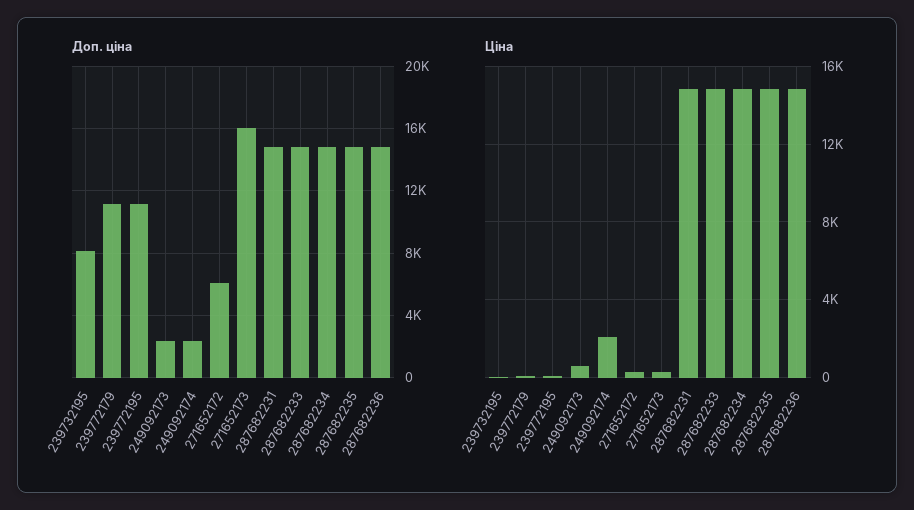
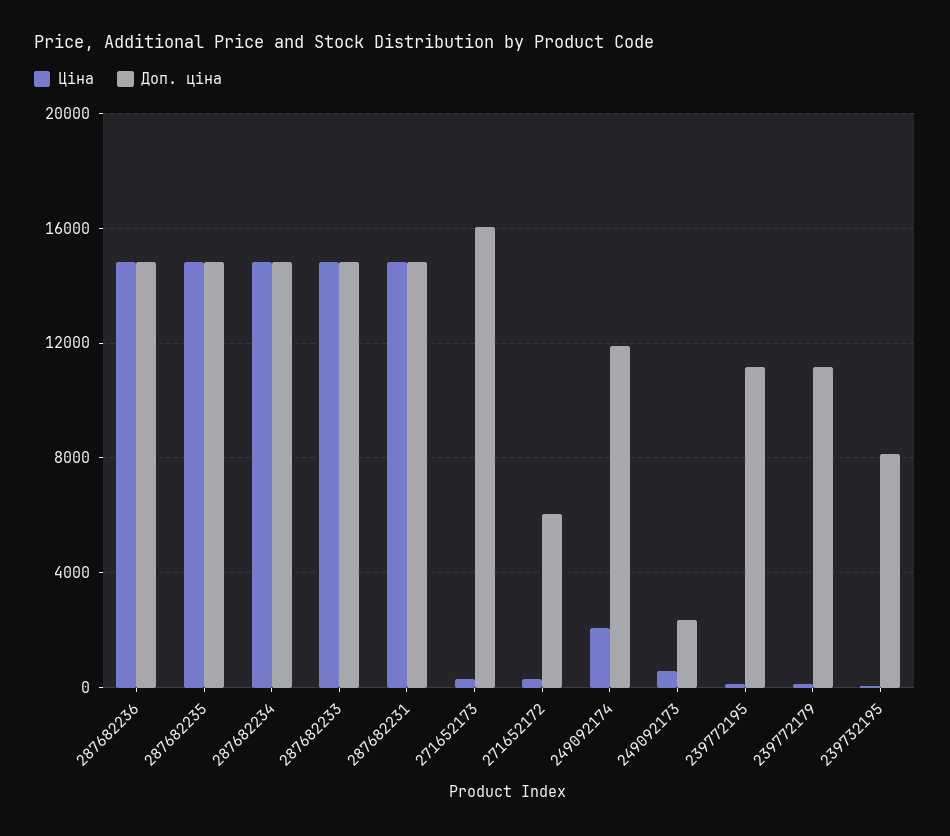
  {
    "Доп. ціна": {
      "239732195": 8000,
      "239772179": 11000,
      "239772195": 11000,
      "249092173": 2500,
-     "249092174": 2500,
+     "249092174": 12000,
      "271652172": 6000,
      "271652173": 16000,
      "287682231": 15000,
      "287682233": 15000,
      "287682234": 15000,
      "287682235": 15000,
      "287682236": 15000
    },
    "Ціна": {
      "239732195": 0,
      "239772179": 0,
      "239772195": 0,
      "249092173": 500,
      "249092174": 2000,
      "271652172": 500,
      "271652173": 500,
      "287682231": 15000,
      "287682233": 15000,
      "287682234": 15000,
      "287682235": 15000,
      "287682236": 15000
    }
  }

